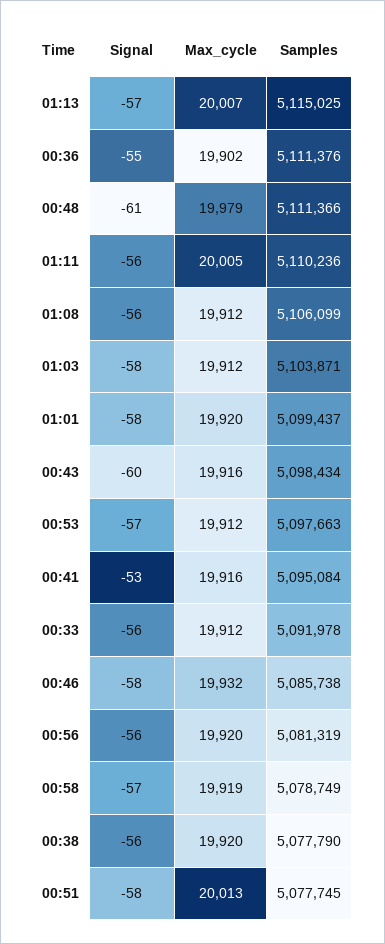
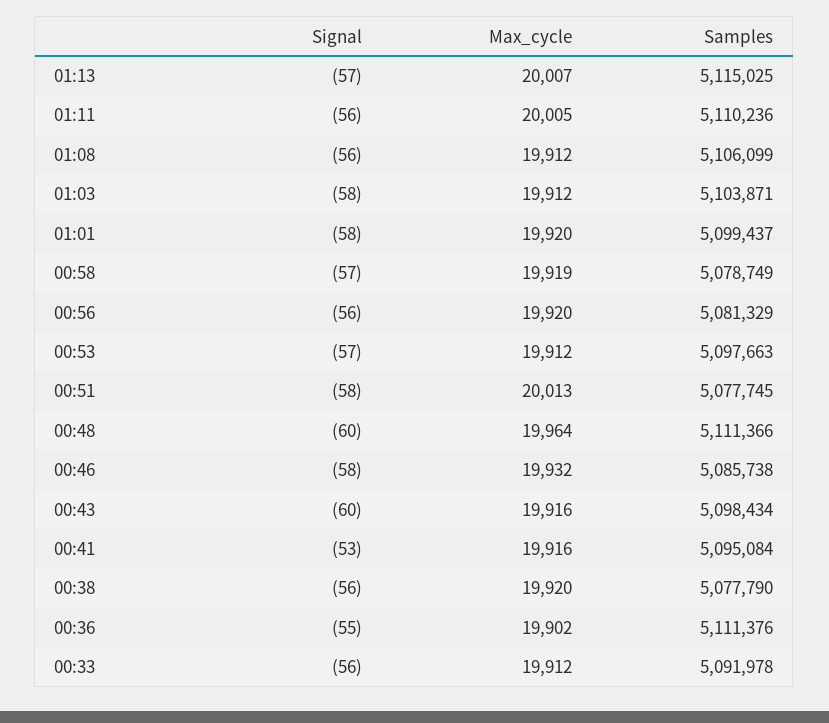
  {
    "Signal": {
      "01:13": -57,
      "00:36": -55,
-     "00:48": -61,
+     "00:48": -60,
      "01:11": -56,
      "01:08": -56,
      "01:03": -58,
      "01:01": -58,
      "00:43": -60,
      "00:53": -57,
      "00:41": -53,
      "00:33": -56,
      "00:46": -58,
      "00:56": -56,
      "00:58": -57,
      "00:38": -56,
      "00:51": -58
    },
    "Max_cycle": {
      "01:13": 20007,
      "00:36": 19902,
-     "00:48": 19979,
+     "00:48": 19964,
      "01:11": 20005,
      "01:08": 19912,
      "01:03": 19912,
      "01:01": 19920,
      "00:43": 19916,
      "00:53": 19912,
      "00:41": 19916,
      "00:33": 19912,
      "00:46": 19932,
      "00:56": 19920,
      "00:58": 19919,
      "00:38": 19920,
      "00:51": 20013
    },
    "Samples": {
      "01:13": 5115025,
      "00:36": 5111376,
      "00:48": 5111366,
      "01:11": 5110236,
      "01:08": 5106099,
      "01:03": 5103871,
      "01:01": 5099437,
      "00:43": 5098434,
      "00:53": 5097663,
      "00:41": 5095084,
      "00:33": 5091978,
      "00:46": 5085738,
-     "00:56": 5081319,
+     "00:56": 5081329,
      "00:58": 5078749,
      "00:38": 5077790,
      "00:51": 5077745
    }
  }

